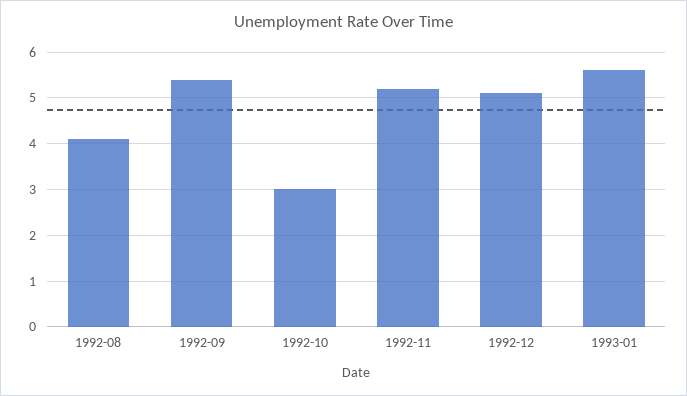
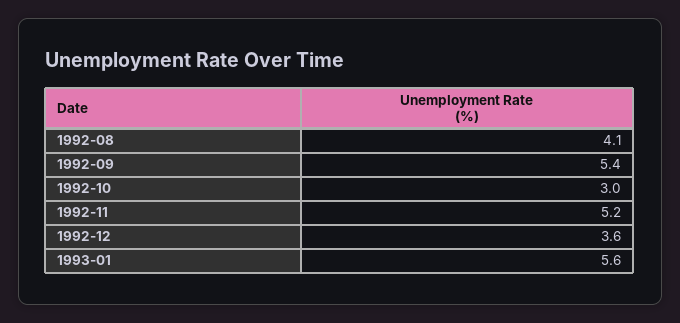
  {
    "1992-08": 4.1,
    "1992-09": 5.4,
    "1992-10": 3,
    "1992-11": 5.2,
-   "1992-12": 5,
+   "1992-12": 3.6,
    "1993-01": 5.6
  }

